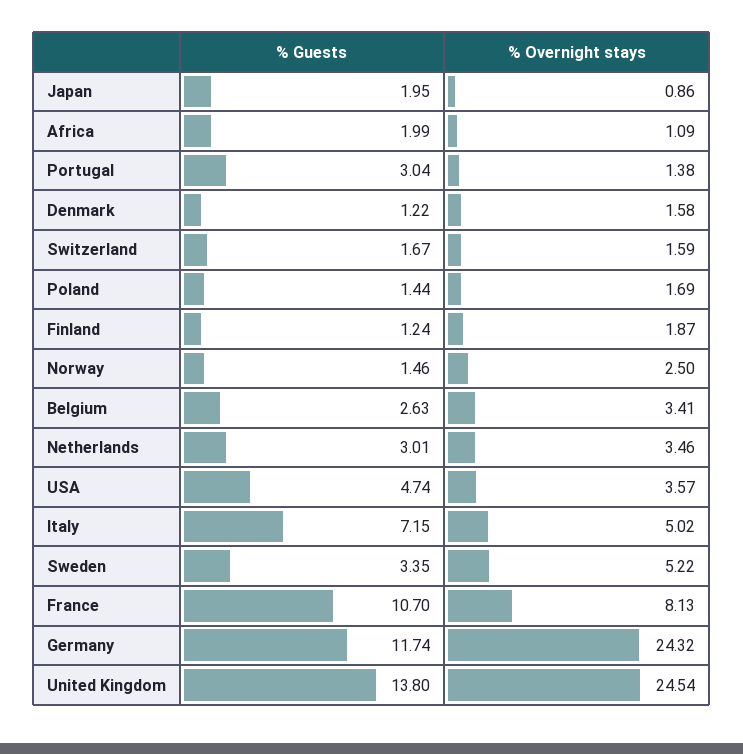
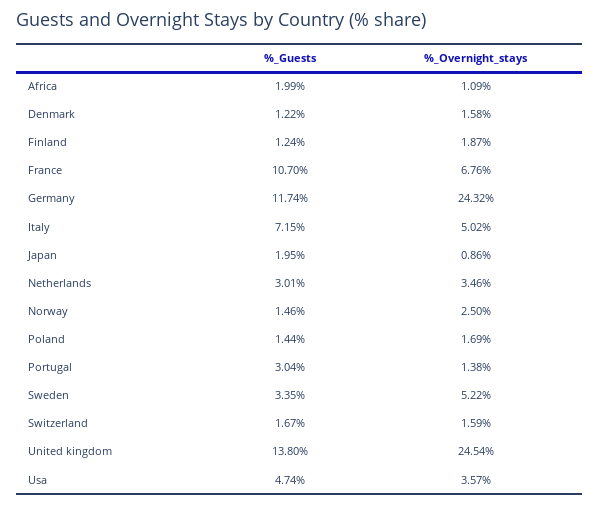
  {
    "% Guests": {
      "Japan": 1.95,
      "Africa": 1.99,
      "Portugal": 3.04,
      "Denmark": 1.22,
      "Switzerland": 1.67,
      "Poland": 1.44,
      "Finland": 1.24,
      "Norway": 1.46,
-     "Belgium": 2.63,
      "Netherlands": 3.01,
      "USA": 4.74,
      "Italy": 7.15,
      "Sweden": 3.35,
      "France": 10.7,
      "Germany": 11.74,
      "United Kingdom": 13.8
    },
    "% Overnight stays": {
      "Japan": 0.86,
      "Africa": 1.09,
      "Portugal": 1.38,
      "Denmark": 1.58,
      "Switzerland": 1.59,
      "Poland": 1.69,
      "Finland": 1.87,
      "Norway": 2.5,
-     "Belgium": 3.41,
      "Netherlands": 3.46,
      "USA": 3.57,
      "Italy": 5.02,
      "Sweden": 5.22,
-     "France": 8.13,
+     "France": 6.76,
      "Germany": 24.32,
      "United Kingdom": 24.54
    }
  }

